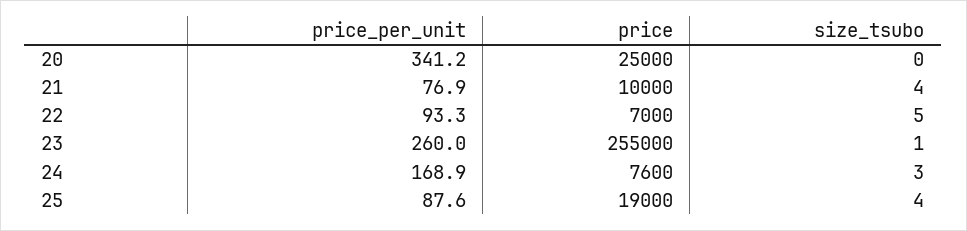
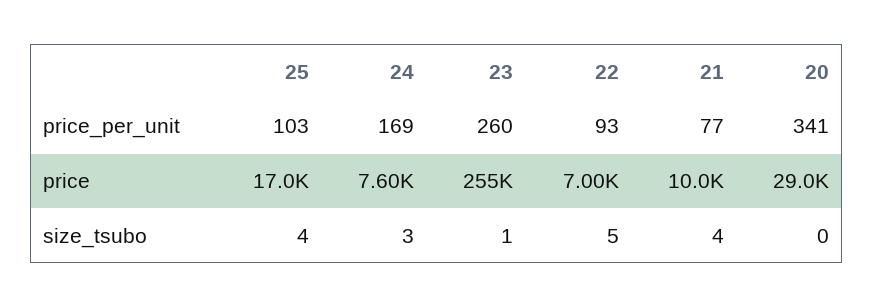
  {
    "price_per_unit": {
      "20": 341.2,
      "21": 76.9,
      "22": 93.3,
      "23": 260,
      "24": 168.9,
-     "25": 87.6
+     "25": 103
    },
    "price": {
-     "20": 25000,
+     "20": 29000,
      "21": 10000,
      "22": 7000,
      "23": 255000,
      "24": 7600,
-     "25": 19000
+     "25": 17000
    },
    "size_tsubo": {
      "20": 0,
      "21": 4,
      "22": 5,
      "23": 1,
      "24": 3,
      "25": 4
    }
  }

